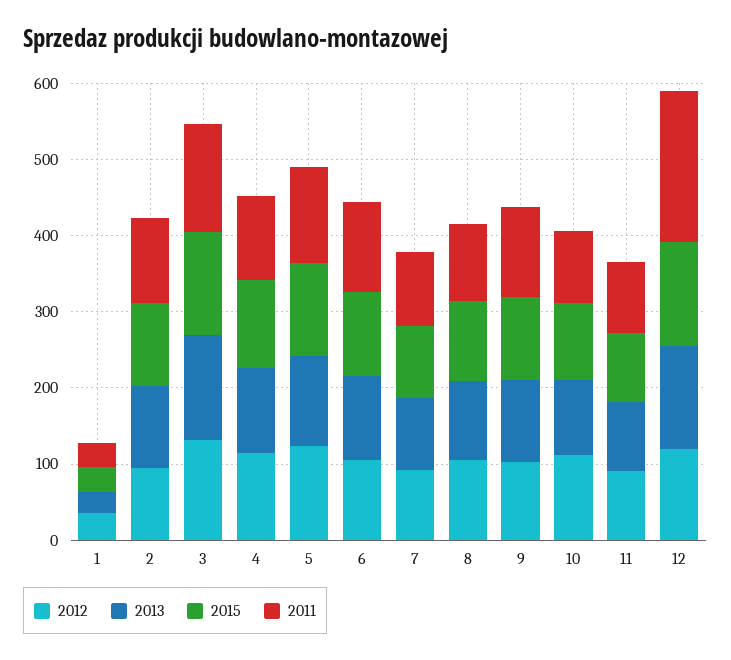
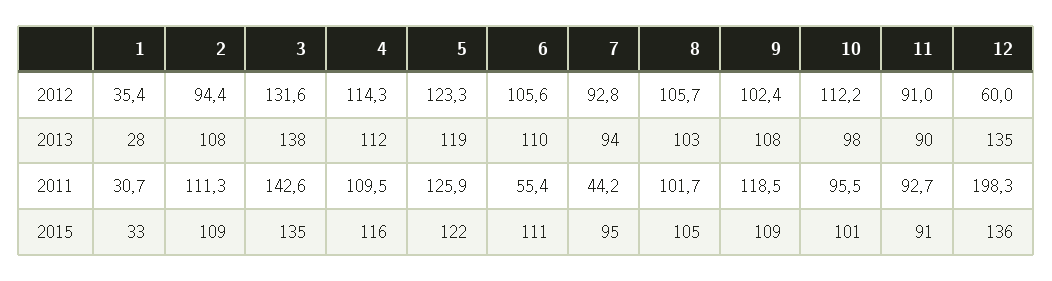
  {
    "2012": {
      "1": 35.4,
      "2": 94.4,
      "3": 131.6,
      "4": 114.3,
      "5": 123.3,
      "6": 105.6,
      "7": 92.8,
      "8": 105.7,
      "9": 102.4,
      "10": 112.2,
      "11": 91,
-     "12": 120
+     "12": 60
    },
    "2013": {
      "1": 28,
      "2": 108,
      "3": 138,
      "4": 112,
      "5": 119,
      "6": 110,
      "7": 94,
      "8": 103,
      "9": 108,
      "10": 98,
      "11": 90,
      "12": 135
    },
    "2015": {
      "1": 33,
      "2": 109,
      "3": 135,
      "4": 116,
      "5": 122,
      "6": 111,
      "7": 95,
      "8": 105,
      "9": 109,
      "10": 101,
      "11": 91,
      "12": 136
    },
    "2011": {
      "1": 30.7,
      "2": 111.3,
      "3": 142.6,
      "4": 109.5,
      "5": 125.9,
-     "6": 120,
+     "6": 55.4,
-     "7": 100,
+     "7": 44.2,
      "8": 101.7,
      "9": 118.5,
      "10": 95.5,
      "11": 92.7,
      "12": 198.3
    }
  }

